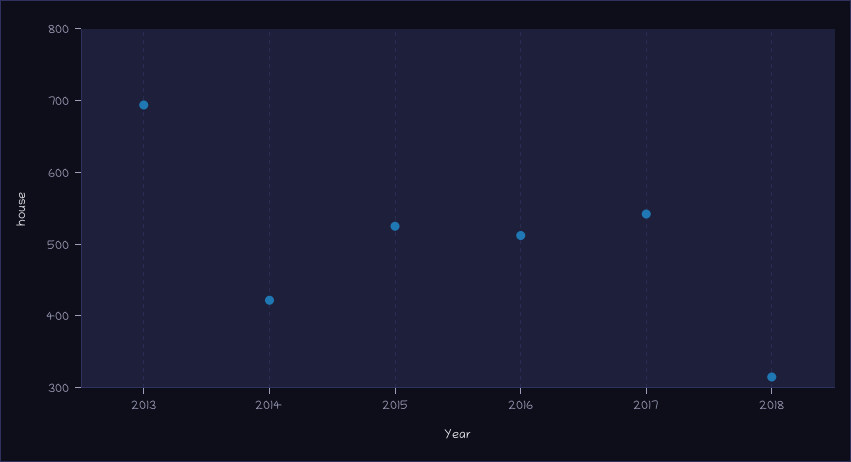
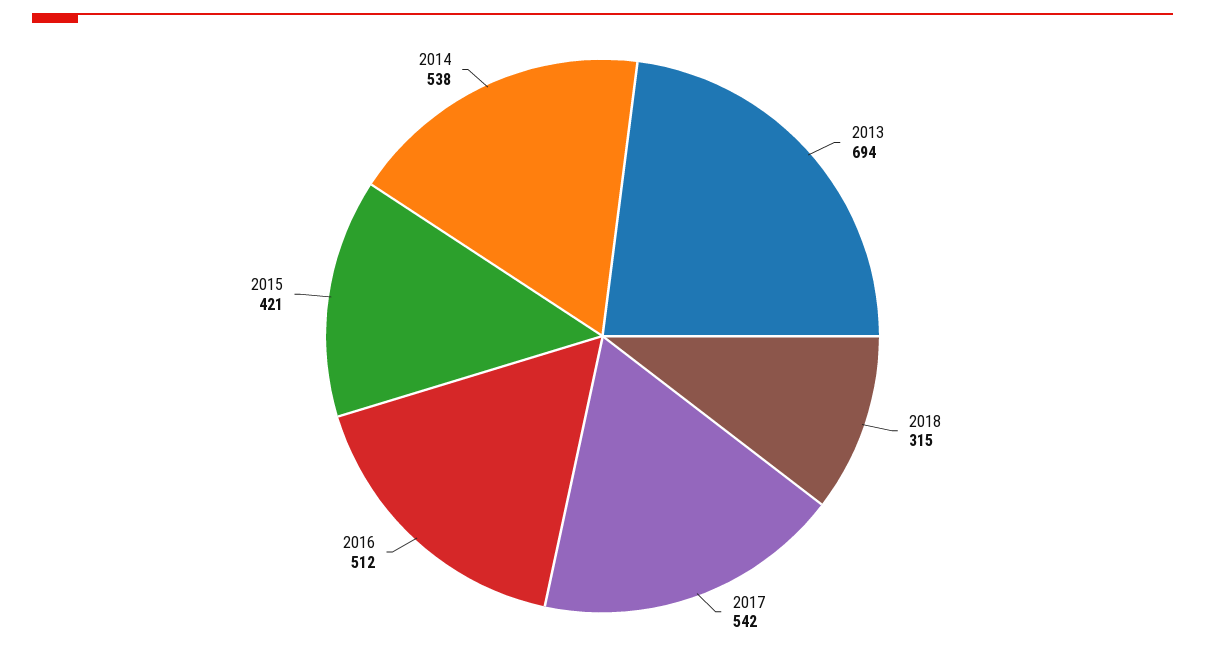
  {
    "2013": 694,
-   "2014": 420,
+   "2014": 538,
-   "2015": 520,
+   "2015": 421,
    "2016": 512,
    "2017": 542,
    "2018": 315
  }

